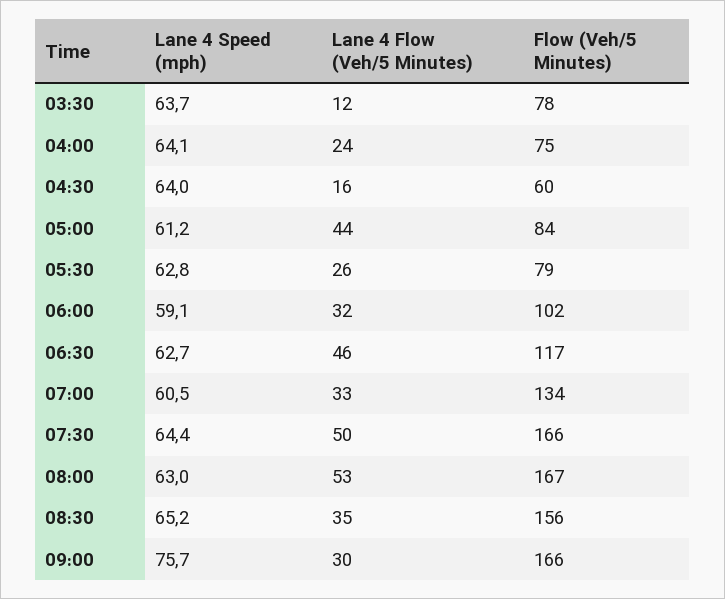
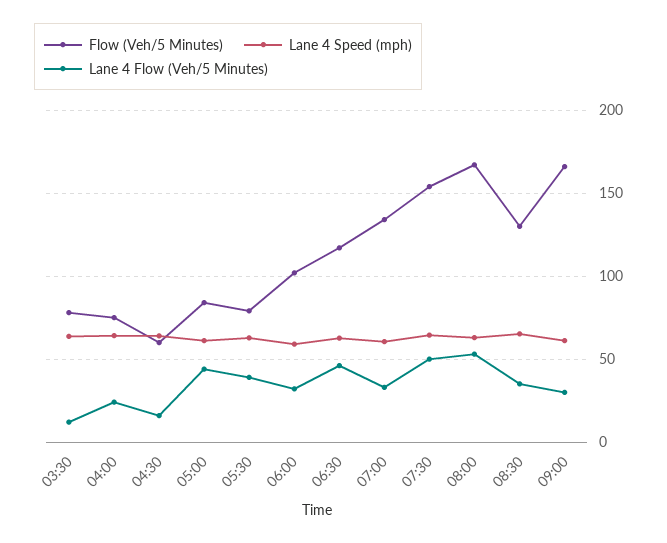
  {
    "Lane 4 Speed (mph)": {
      "03:30": 63.7,
      "04:00": 64.1,
      "04:30": 64,
      "05:00": 61.2,
      "05:30": 62.8,
      "06:00": 59.1,
      "06:30": 62.7,
      "07:00": 60.5,
      "07:30": 64.4,
      "08:00": 63,
      "08:30": 65.2,
-     "09:00": 75.7
+     "09:00": 60
    },
    "Lane 4 Flow (Veh/5 Minutes)": {
      "03:30": 12,
      "04:00": 24,
      "04:30": 16,
      "05:00": 44,
-     "05:30": 26,
+     "05:30": 40,
      "06:00": 32,
      "06:30": 46,
      "07:00": 33,
      "07:30": 50,
      "08:00": 53,
      "08:30": 35,
      "09:00": 30
    },
    "Flow (Veh/5 Minutes)": {
      "03:30": 78,
      "04:00": 75,
      "04:30": 60,
      "05:00": 84,
      "05:30": 79,
      "06:00": 102,
      "06:30": 117,
      "07:00": 134,
-     "07:30": 166,
+     "07:30": 155,
      "08:00": 167,
-     "08:30": 156,
+     "08:30": 130,
      "09:00": 166
    }
  }

